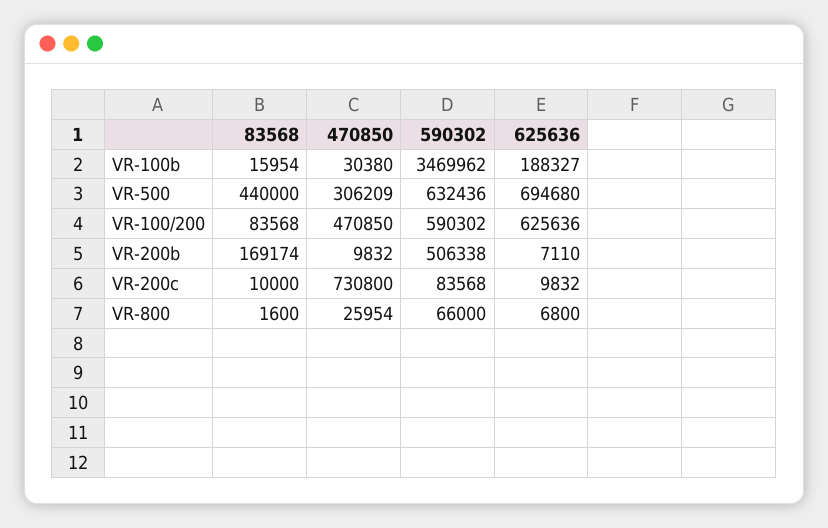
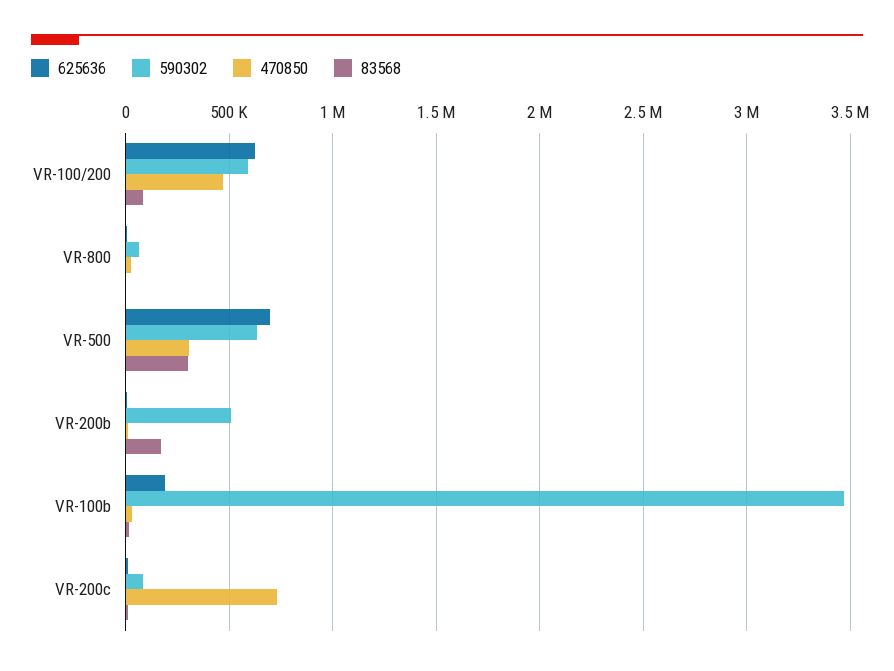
  {
    "83568": {
      "VR-100b": 15954,
-     "VR-500": 440000,
+     "VR-500": 300000,
      "VR-100/200": 83568,
      "VR-200b": 169174,
      "VR-200c": 10000,
      "VR-800": 1600
    },
    "470850": {
      "VR-100b": 30380,
      "VR-500": 306209,
      "VR-100/200": 470850,
      "VR-200b": 9832,
      "VR-200c": 730800,
      "VR-800": 25954
    },
    "590302": {
      "VR-100b": 3469962,
      "VR-500": 632436,
      "VR-100/200": 590302,
      "VR-200b": 506338,
      "VR-200c": 83568,
      "VR-800": 66000
    },
    "625636": {
      "VR-100b": 188327,
      "VR-500": 694680,
      "VR-100/200": 625636,
      "VR-200b": 7110,
      "VR-200c": 9832,
      "VR-800": 6800
    }
  }

